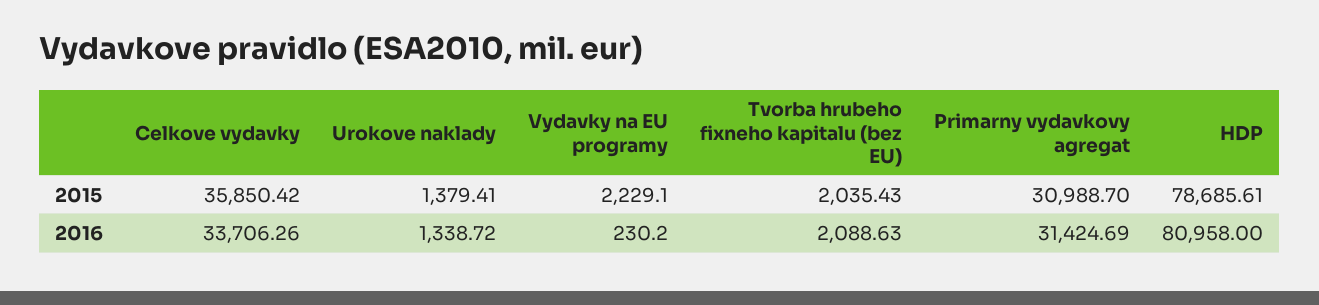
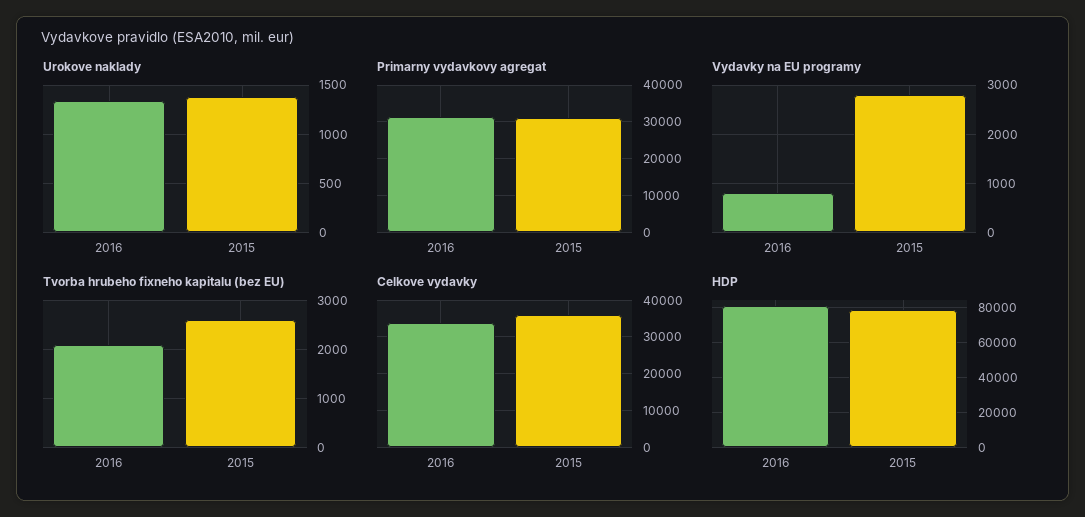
  {
    "Celkove vydavky": {
      "2015": 35850.42,
      "2016": 33706.26
    },
    "Urokove naklady": {
      "2015": 1379.41,
      "2016": 1338.72
    },
    "Vydavky na EU programy": {
-     "2015": 2229.1,
+     "2015": 2800,
-     "2016": 230.2
+     "2016": 800
    },
    "Tvorba hrubeho fixneho kapitalu (bez EU)": {
-     "2015": 2035.43,
+     "2015": 2600,
      "2016": 2088.63
    },
    "Primarny vydavkovy agregat": {
      "2015": 30988.7,
      "2016": 31424.69
    },
    "HDP": {
      "2015": 78685.61,
      "2016": 80958
    }
  }

